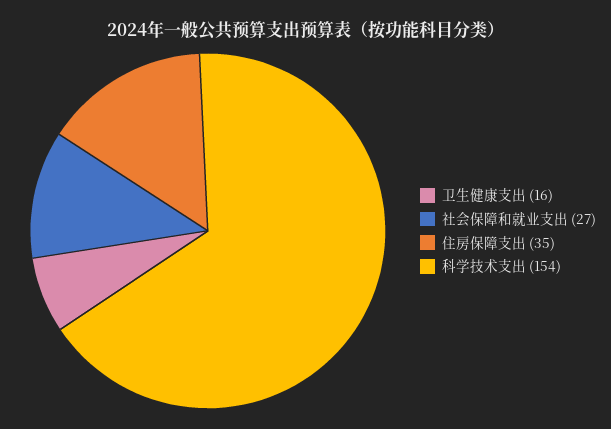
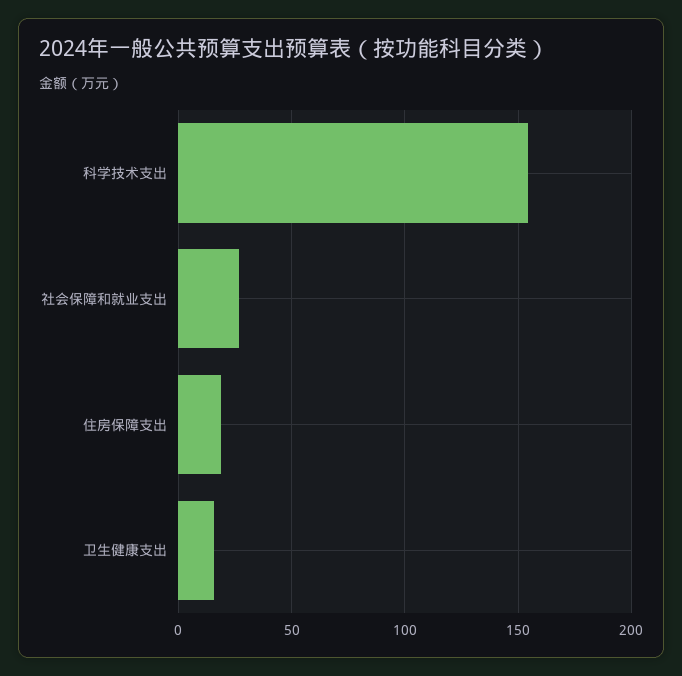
  {
    "卫生健康支出": 16,
    "社会保障和就业支出": 27,
-   "住房保障支出": 35,
+   "住房保障支出": 20,
    "科学技术支出": 154
  }

